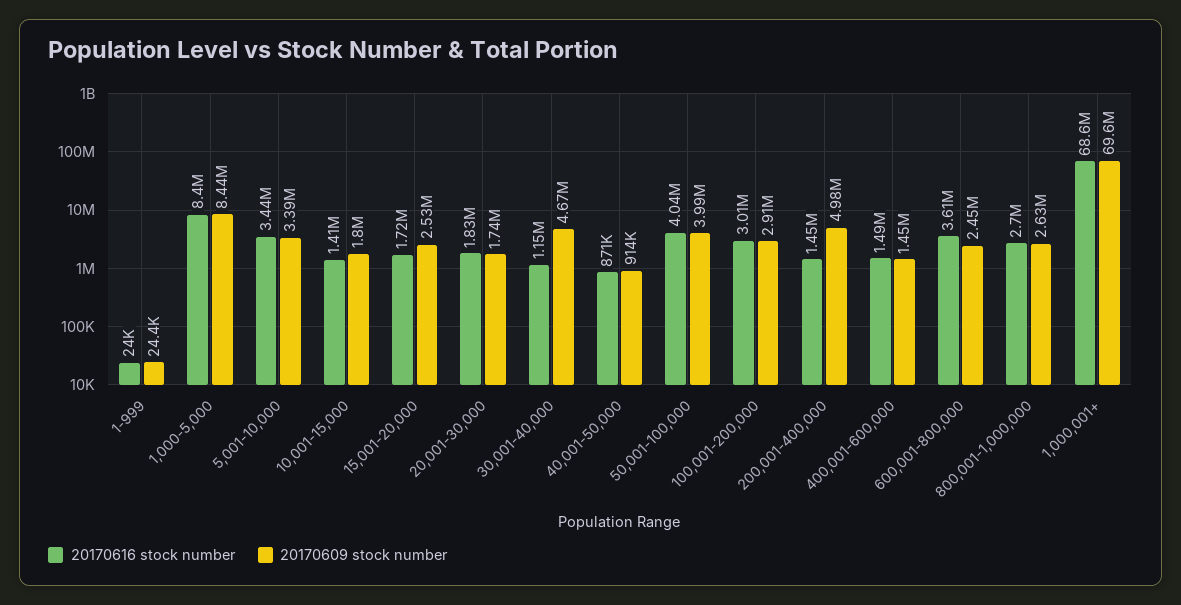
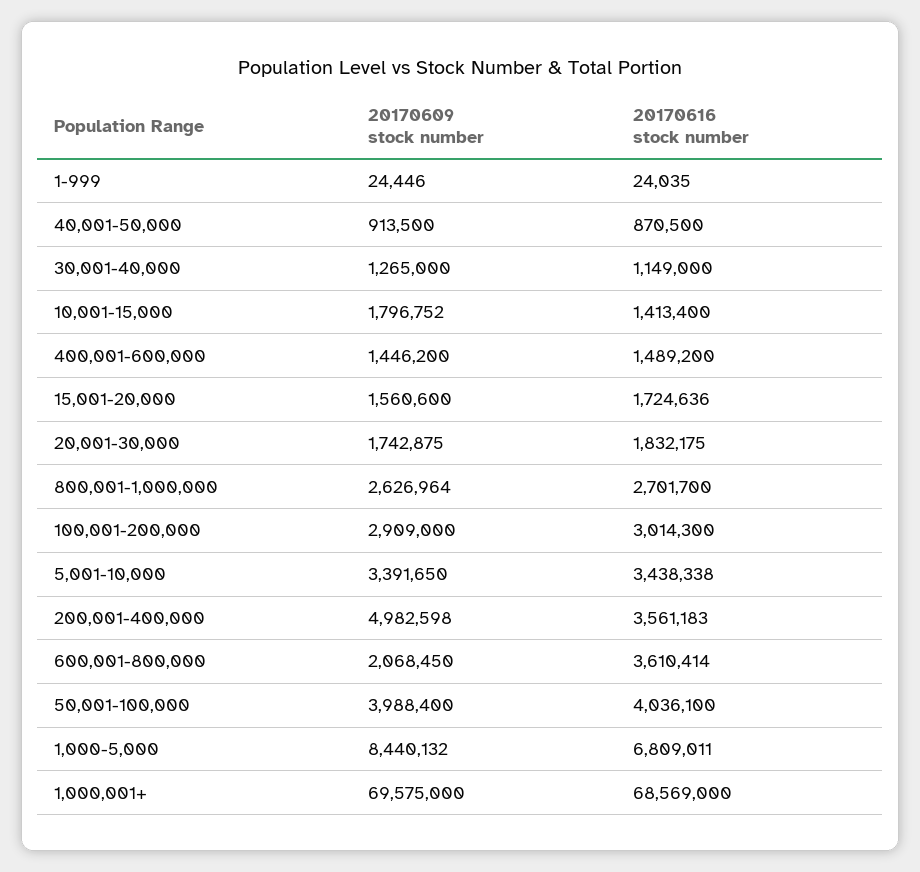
  {
    "20170616 stock number": {
      "1-999": 24035,
-     "1,000-5,000": 8400000,
+     "1,000-5,000": 6809011,
      "5,001-10,000": 3438338,
      "10,001-15,000": 1413400,
      "15,001-20,000": 1724636,
      "20,001-30,000": 1832175,
      "30,001-40,000": 1149000,
      "40,001-50,000": 870500,
      "50,001-100,000": 4036100,
      "100,001-200,000": 3014300,
-     "200,001-400,000": 1450000,
+     "200,001-400,000": 3561183,
      "400,001-600,000": 1489200,
      "600,001-800,000": 3610414,
      "800,001-1,000,000": 2701700,
      "1,000,001+": 68569000
    },
    "20170609 stock number": {
      "1-999": 24446,
      "1,000-5,000": 8440132,
      "5,001-10,000": 3391650,
      "10,001-15,000": 1796752,
-     "15,001-20,000": 2530000,
+     "15,001-20,000": 1560600,
      "20,001-30,000": 1742875,
-     "30,001-40,000": 4670000,
+     "30,001-40,000": 1265000,
      "40,001-50,000": 913500,
      "50,001-100,000": 3988400,
      "100,001-200,000": 2909000,
      "200,001-400,000": 4982598,
      "400,001-600,000": 1446200,
-     "600,001-800,000": 2450000,
+     "600,001-800,000": 2068450,
      "800,001-1,000,000": 2626964,
      "1,000,001+": 69575000
    }
  }

